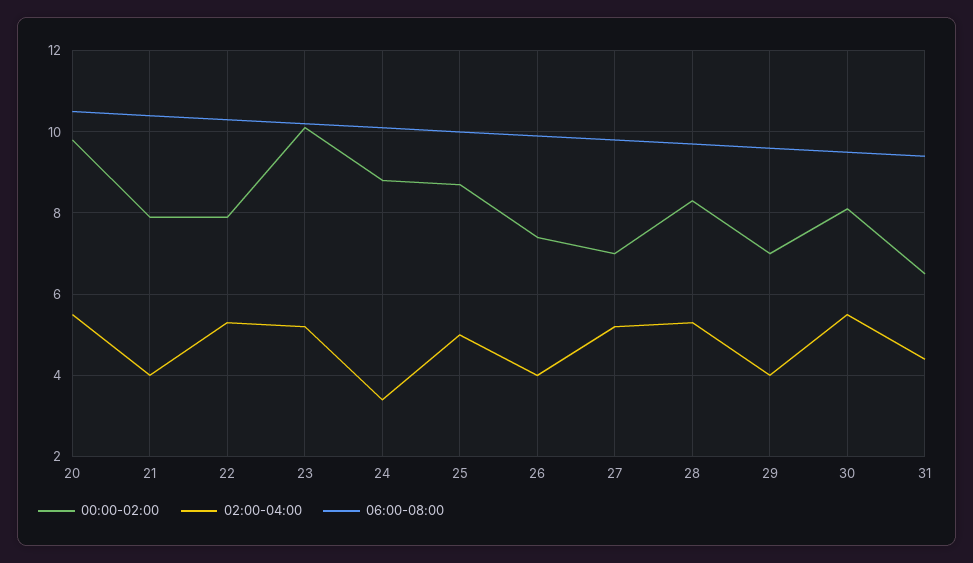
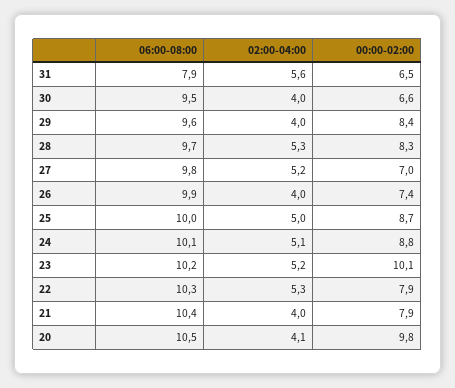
  {
    "00:00-02:00": {
      "20": 9.8,
      "21": 7.9,
      "22": 7.9,
      "23": 10.1,
      "24": 8.8,
      "25": 8.7,
      "26": 7.4,
      "27": 7,
      "28": 8.3,
-     "29": 7,
+     "29": 8.4,
-     "30": 8,
+     "30": 6.6,
      "31": 6.5
    },
    "02:00-04:00": {
-     "20": 5.5,
+     "20": 4.1,
      "21": 4,
      "22": 5.3,
      "23": 5.2,
-     "24": 3.5,
+     "24": 5.1,
      "25": 5,
      "26": 4,
      "27": 5.2,
      "28": 5.3,
      "29": 4,
-     "30": 5.5,
+     "30": 4,
-     "31": 4.5
+     "31": 5.6
    },
    "06:00-08:00": {
      "20": 10.5,
      "21": 10.4,
      "22": 10.3,
      "23": 10.2,
      "24": 10.1,
      "25": 10,
      "26": 9.9,
      "27": 9.8,
      "28": 9.7,
      "29": 9.6,
      "30": 9.5,
-     "31": 9.5
+     "31": 7.9
    }
  }

